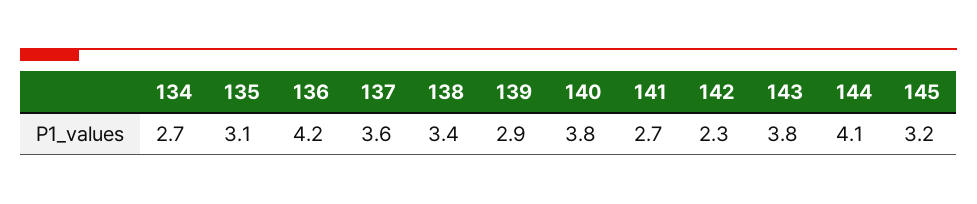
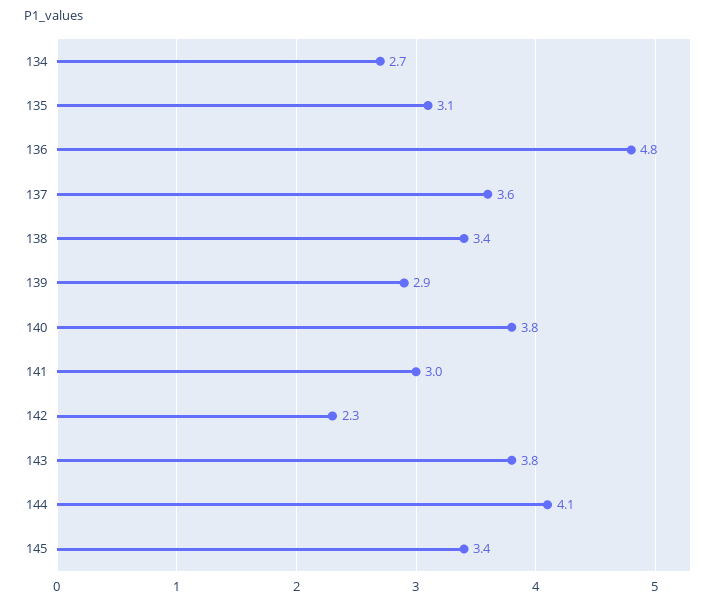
  {
    "134": 2.7,
    "135": 3.1,
-   "136": 4.2,
+   "136": 4.8,
    "137": 3.6,
    "138": 3.4,
    "139": 2.9,
    "140": 3.8,
-   "141": 2.7,
+   "141": 3,
    "142": 2.3,
    "143": 3.8,
    "144": 4.1,
-   "145": 3.2
+   "145": 3.4
  }

